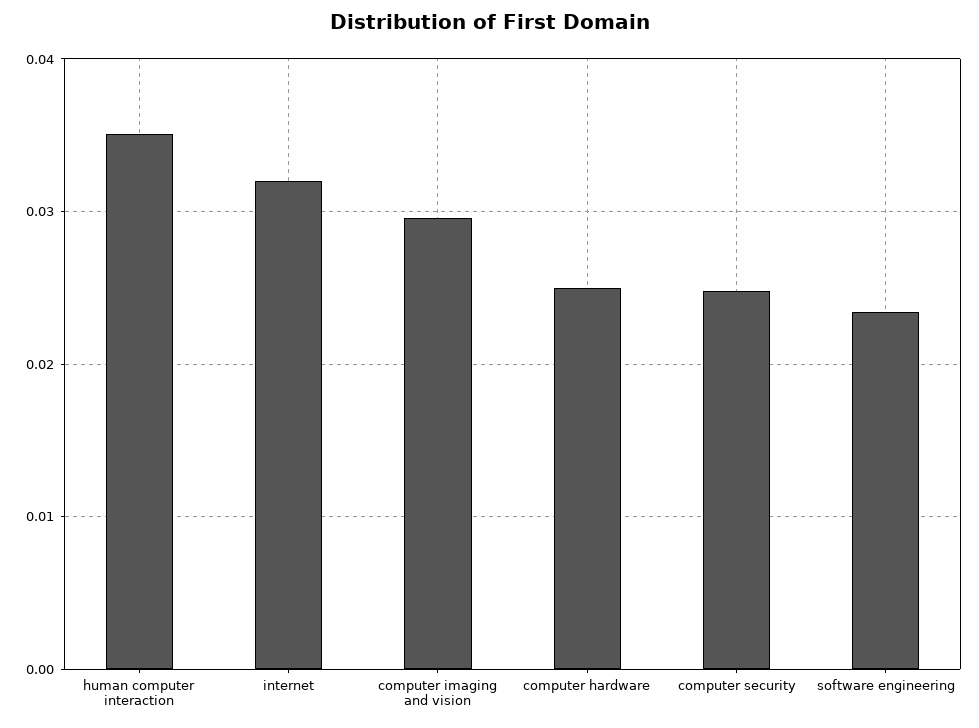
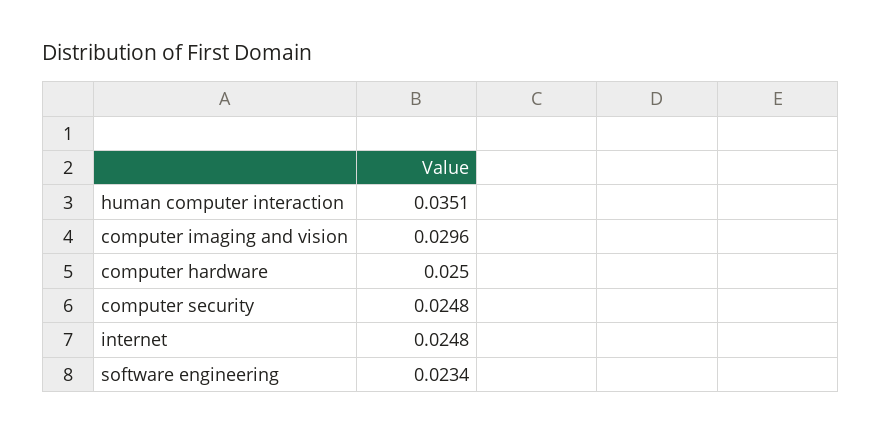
  {
    "human computer interaction": 0.0351,
-   "internet": 0.032,
+   "internet": 0.0248,
    "computer imaging and vision": 0.0296,
    "computer hardware": 0.025,
    "computer security": 0.0248,
    "software engineering": 0.0234
  }

